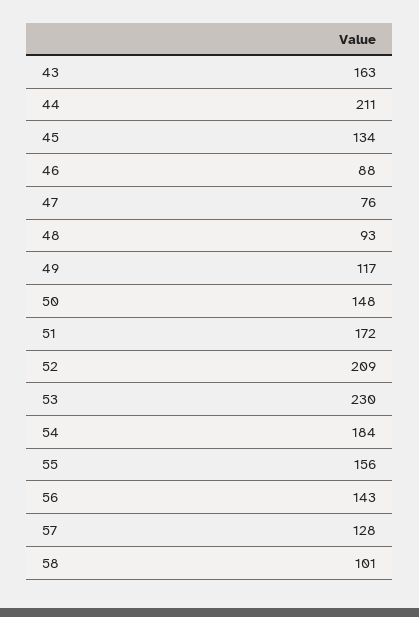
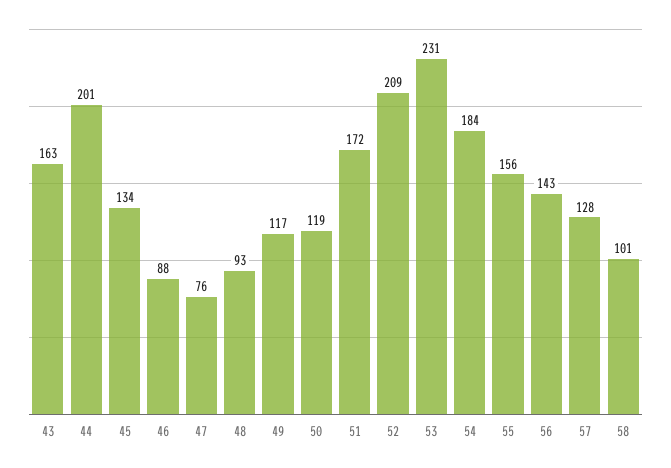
  {
    "43": 163,
-   "44": 211,
+   "44": 201,
    "45": 134,
    "46": 88,
    "47": 76,
    "48": 93,
    "49": 117,
-   "50": 148,
+   "50": 119,
    "51": 172,
    "52": 209,
-   "53": 230,
+   "53": 231,
    "54": 184,
    "55": 156,
    "56": 143,
    "57": 128,
    "58": 101
  }

